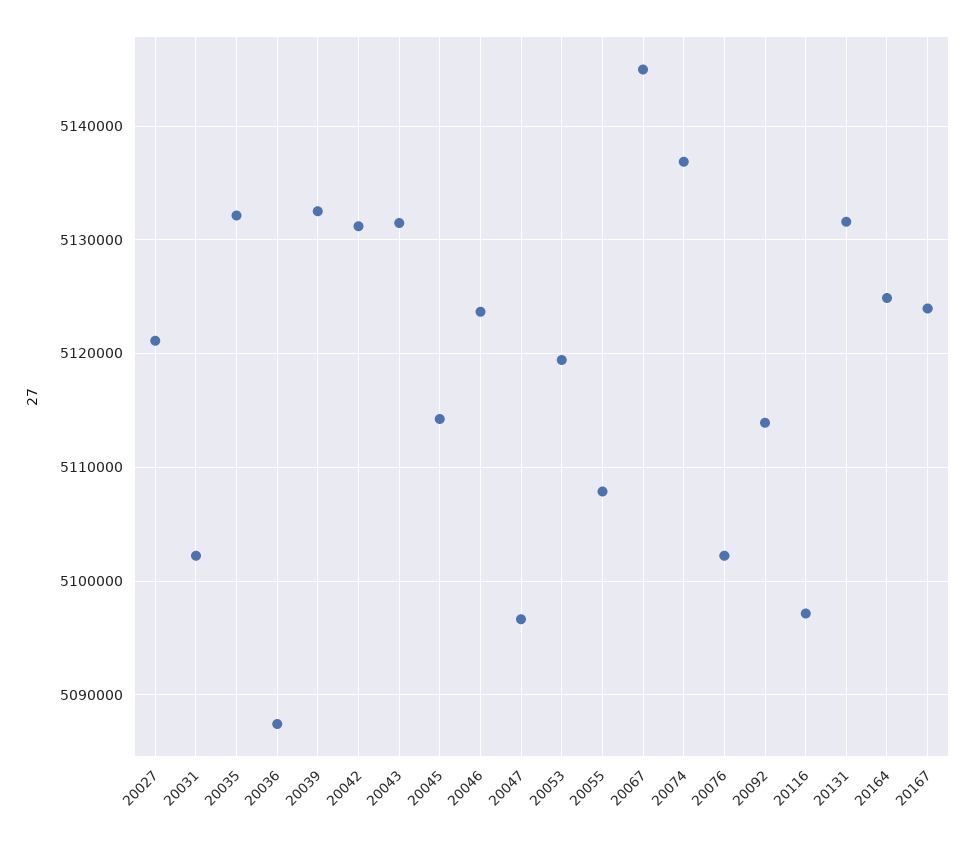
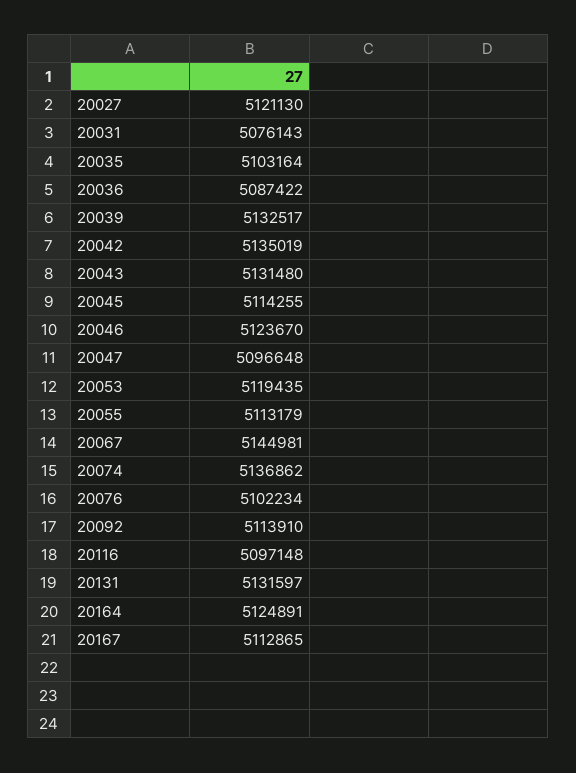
  {
    "20027": 5121130,
-   "20031": 5102000,
+   "20031": 5076143,
-   "20035": 5132000,
+   "20035": 5103164,
    "20036": 5087422,
    "20039": 5132517,
-   "20042": 5131000,
+   "20042": 5135019,
    "20043": 5131480,
    "20045": 5114255,
    "20046": 5123670,
    "20047": 5096648,
    "20053": 5119435,
-   "20055": 5108000,
+   "20055": 5113179,
    "20067": 5144981,
    "20074": 5136862,
    "20076": 5102234,
    "20092": 5113910,
    "20116": 5097148,
    "20131": 5131597,
    "20164": 5124891,
-   "20167": 5124000
+   "20167": 5112865
  }

